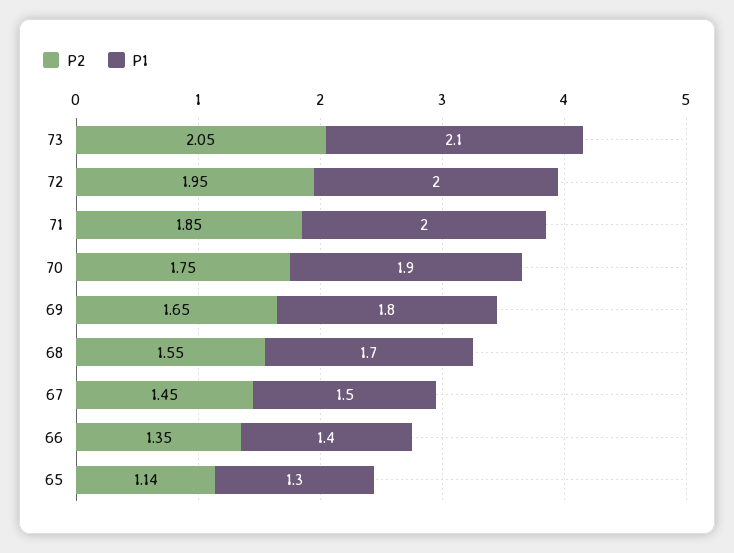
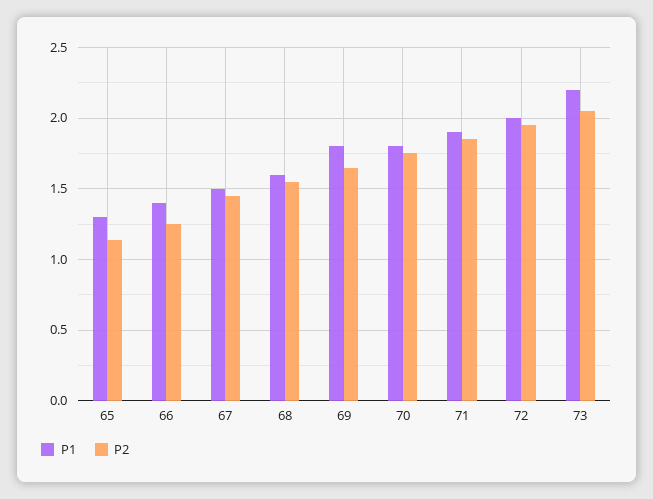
  {
    "P2": {
      "73": 2.05,
      "72": 1.95,
      "71": 1.85,
      "70": 1.75,
      "69": 1.65,
      "68": 1.55,
      "67": 1.45,
-     "66": 1.35,
+     "66": 1.25,
      "65": 1.14
    },
    "P1": {
-     "73": 2.1,
+     "73": 2.2,
      "72": 2,
-     "71": 2,
+     "71": 1.9,
-     "70": 1.9,
+     "70": 1.8,
      "69": 1.8,
-     "68": 1.7,
+     "68": 1.6,
      "67": 1.5,
      "66": 1.4,
      "65": 1.3
    }
  }

